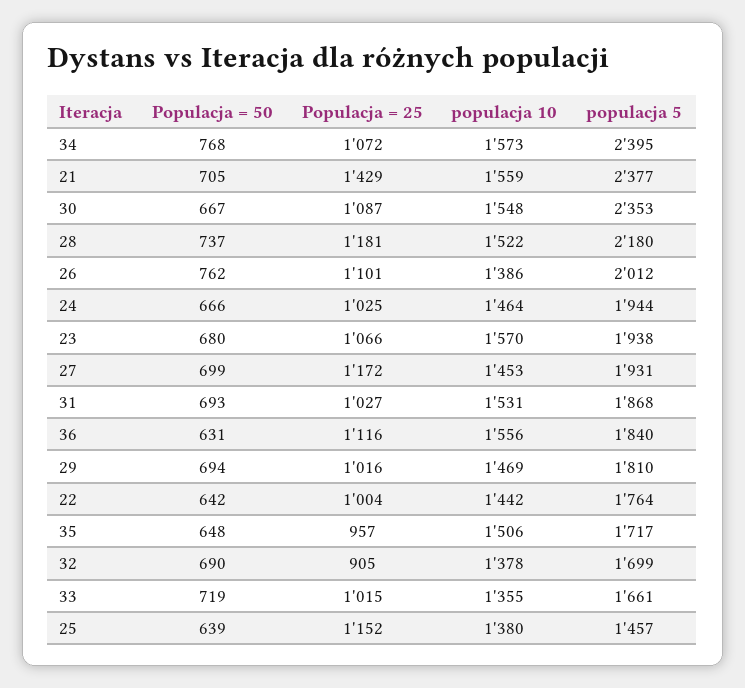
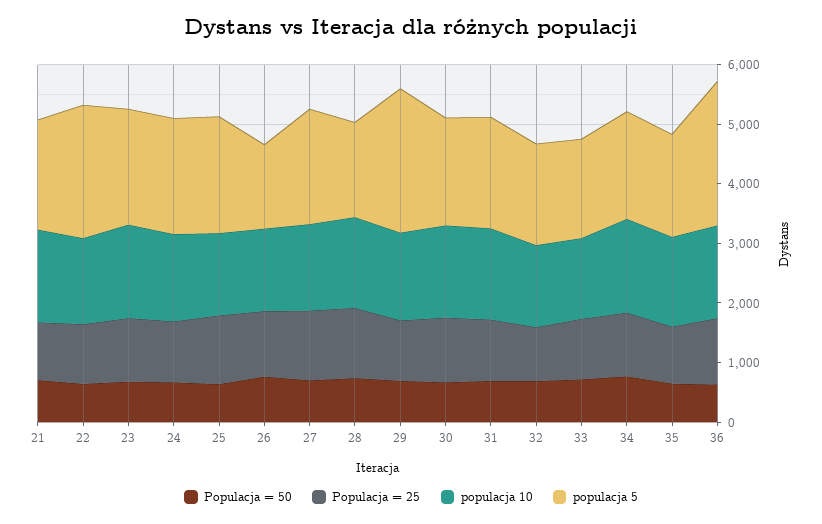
  {
    "Populacja = 50": {
      "34": 768,
      "21": 705,
      "30": 667,
      "28": 737,
      "26": 762,
      "24": 666,
      "23": 680,
      "27": 699,
      "31": 693,
      "36": 631,
      "29": 694,
      "22": 642,
      "35": 648,
      "32": 690,
      "33": 719,
      "25": 639
    },
    "Populacja = 25": {
      "34": 1072,
-     "21": 1429,
+     "21": 1000,
      "30": 1087,
      "28": 1181,
      "26": 1101,
      "24": 1025,
      "23": 1066,
      "27": 1172,
      "31": 1027,
      "36": 1116,
      "29": 1016,
      "22": 1004,
      "35": 957,
      "32": 905,
      "33": 1015,
      "25": 1152
    },
    "populacja 10": {
      "34": 1573,
      "21": 1559,
      "30": 1548,
      "28": 1522,
      "26": 1386,
      "24": 1464,
      "23": 1570,
      "27": 1453,
      "31": 1531,
      "36": 1556,
      "29": 1469,
      "22": 1442,
      "35": 1506,
      "32": 1378,
      "33": 1355,
      "25": 1380
    },
    "populacja 5": {
-     "34": 2395,
+     "34": 1800,
-     "21": 2377,
+     "21": 1800,
-     "30": 2353,
+     "30": 1800,
-     "28": 2180,
+     "28": 1600,
-     "26": 2012,
+     "26": 1400,
      "24": 1944,
      "23": 1938,
      "27": 1931,
      "31": 1868,
-     "36": 1840,
+     "36": 2400,
-     "29": 1810,
+     "29": 2400,
-     "22": 1764,
+     "22": 2200,
      "35": 1717,
      "32": 1699,
      "33": 1661,
-     "25": 1457
+     "25": 2000
    }
  }

